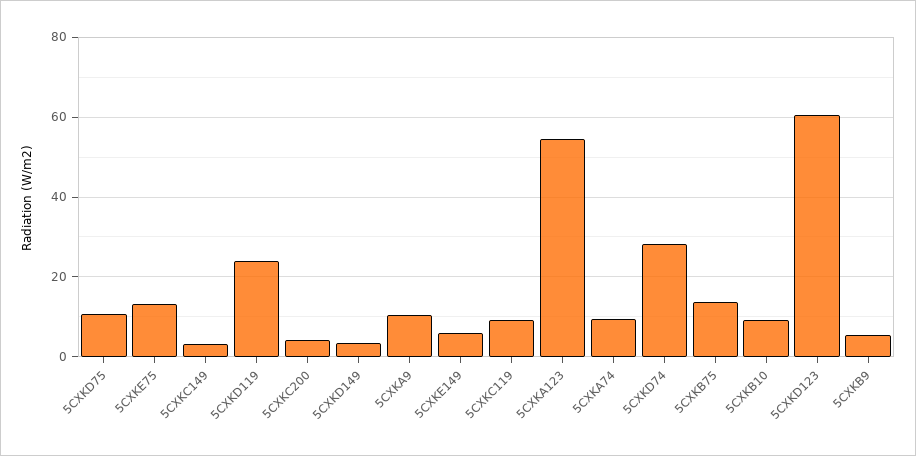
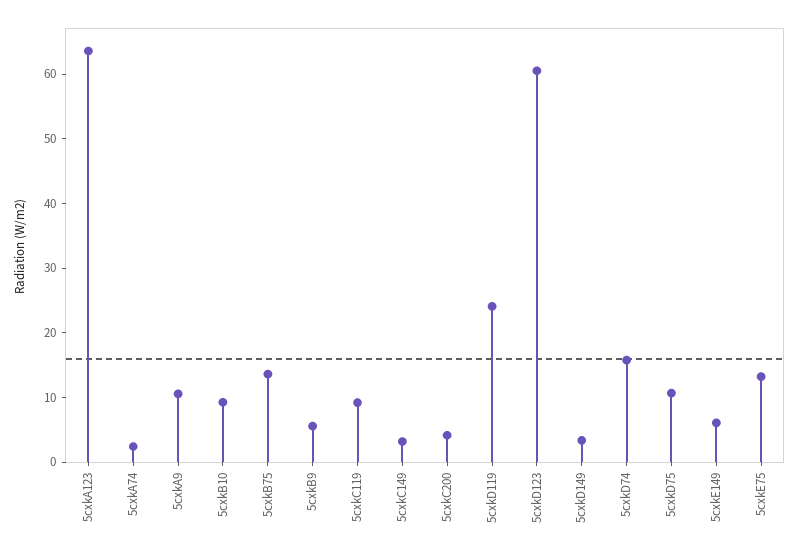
  {
    "5CXKD75": 10,
    "5CXKE75": 14,
    "5CXKC149": 4,
    "5CXKD119": 24,
    "5CXKC200": 4,
    "5CXKD149": 4,
    "5CXKA9": 10,
    "5CXKE149": 6,
    "5CXKC119": 10,
-   "5CXKA123": 54,
+   "5CXKA123": 64,
-   "5CXKA74": 10,
+   "5CXKA74": 2,
-   "5CXKD74": 28,
+   "5CXKD74": 16,
    "5CXKB75": 14,
    "5CXKB10": 10,
    "5CXKD123": 60,
    "5CXKB9": 6
  }

